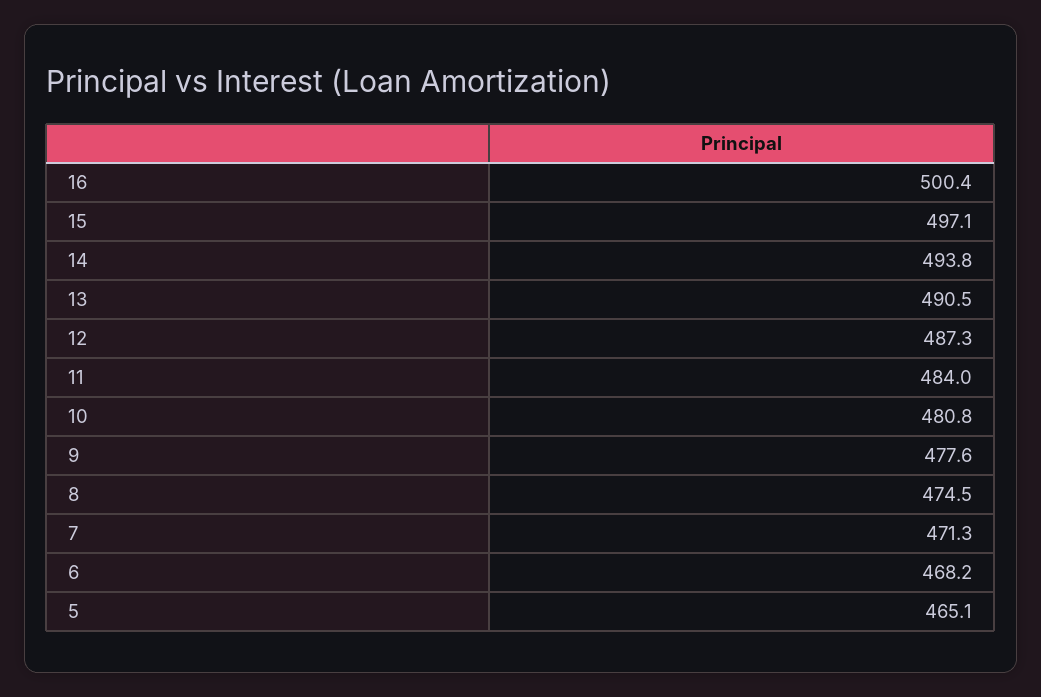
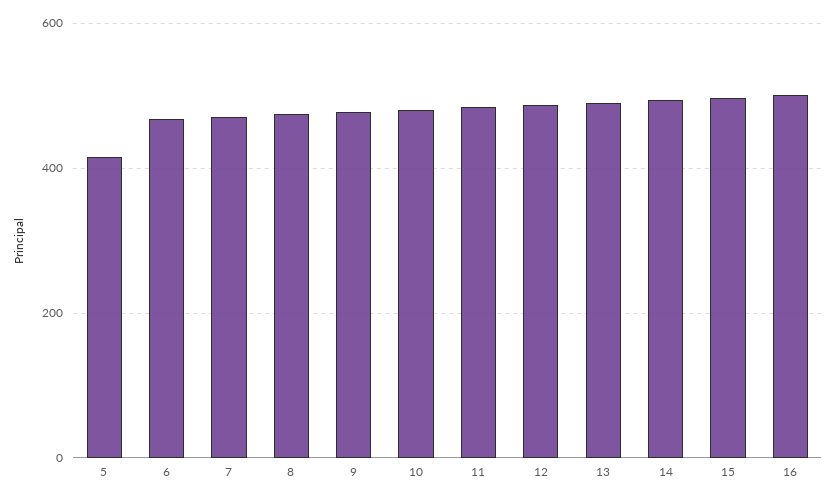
  {
    "16": 500.4,
    "15": 497.1,
    "14": 493.8,
    "13": 490.5,
    "12": 487.3,
    "11": 484,
    "10": 480.8,
    "9": 477.6,
    "8": 474.5,
    "7": 471.3,
    "6": 468.2,
-   "5": 465.1
+   "5": 420
  }

